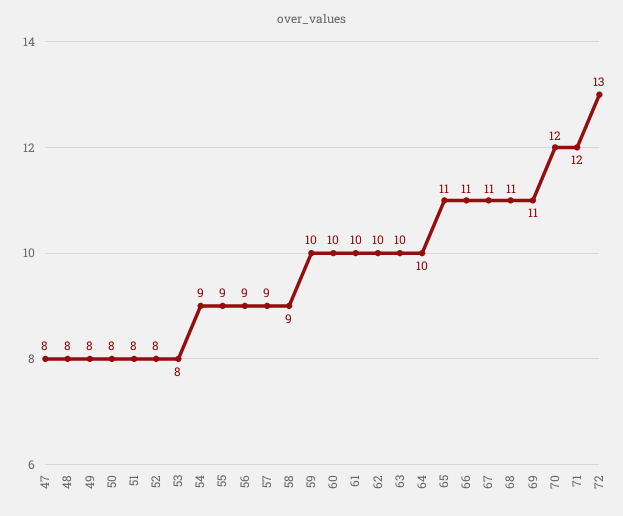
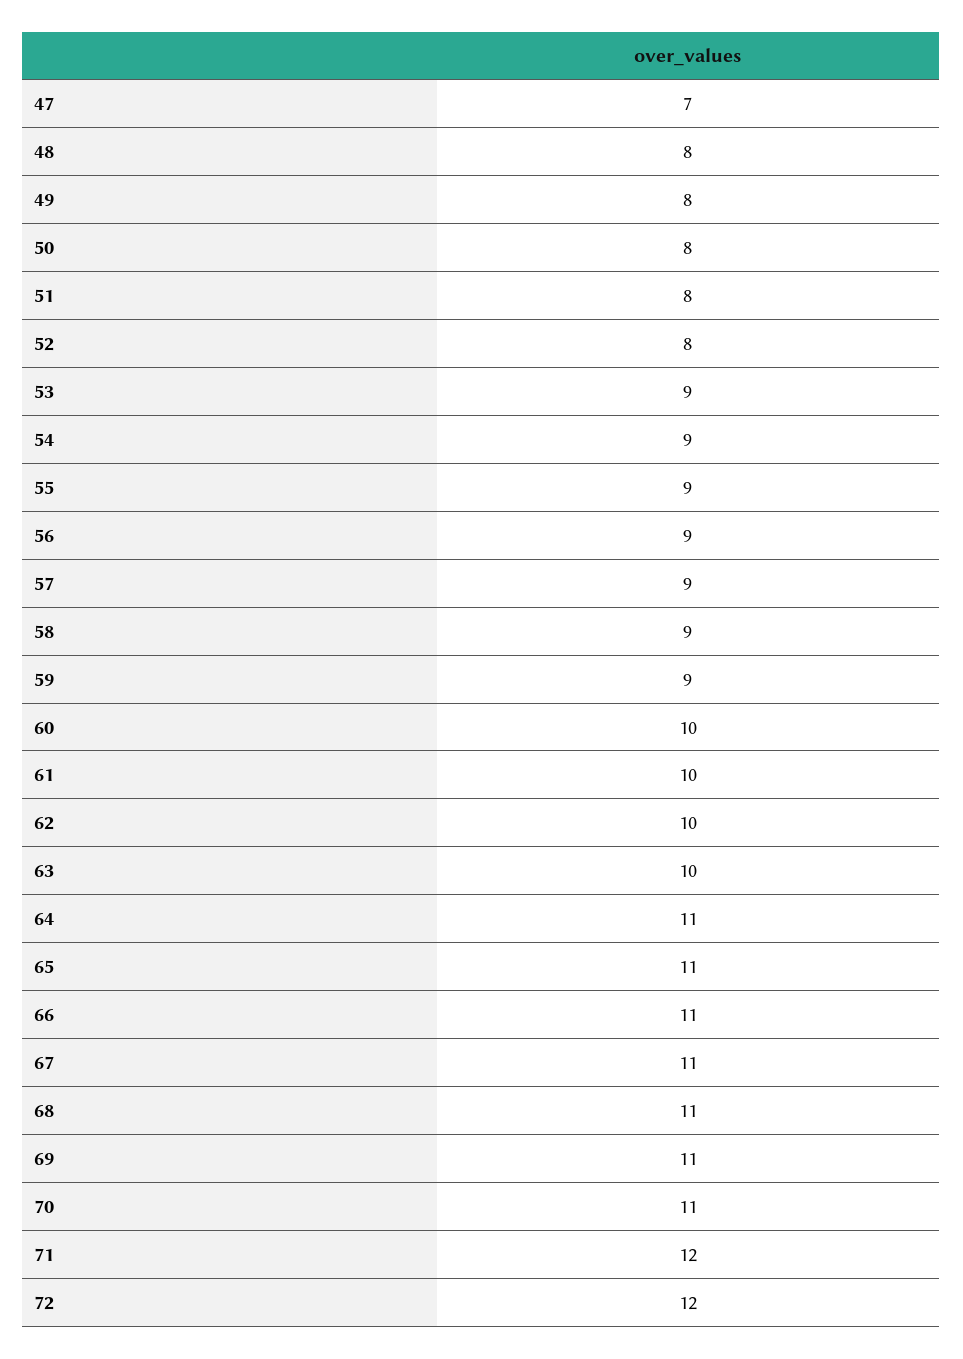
  {
-   "47": 8,
+   "47": 7,
    "48": 8,
    "49": 8,
    "50": 8,
    "51": 8,
    "52": 8,
-   "53": 8,
+   "53": 9,
    "54": 9,
    "55": 9,
    "56": 9,
    "57": 9,
    "58": 9,
-   "59": 10,
+   "59": 9,
    "60": 10,
    "61": 10,
    "62": 10,
    "63": 10,
-   "64": 10,
+   "64": 11,
    "65": 11,
    "66": 11,
    "67": 11,
    "68": 11,
    "69": 11,
-   "70": 12,
+   "70": 11,
    "71": 12,
-   "72": 13
+   "72": 12
  }

